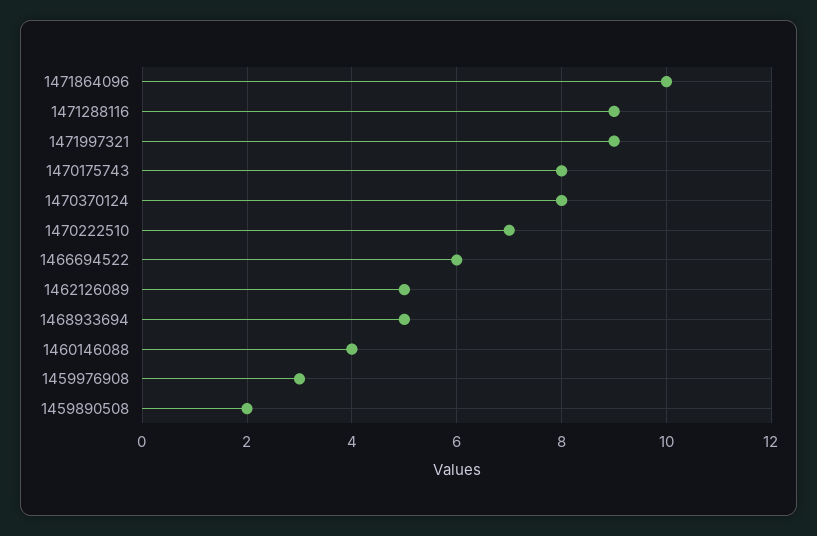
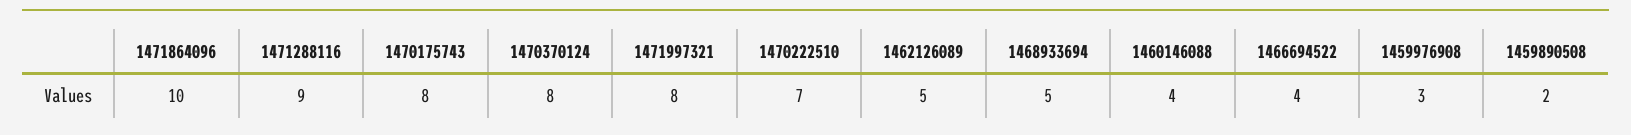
  {
    "1471864096": 10,
    "1471288116": 9,
-   "1471997321": 9,
+   "1471997321": 8,
    "1470175743": 8,
    "1470370124": 8,
    "1470222510": 7,
-   "1466694522": 6,
+   "1466694522": 4,
    "1462126089": 5,
    "1468933694": 5,
    "1460146088": 4,
    "1459976908": 3,
    "1459890508": 2
  }

